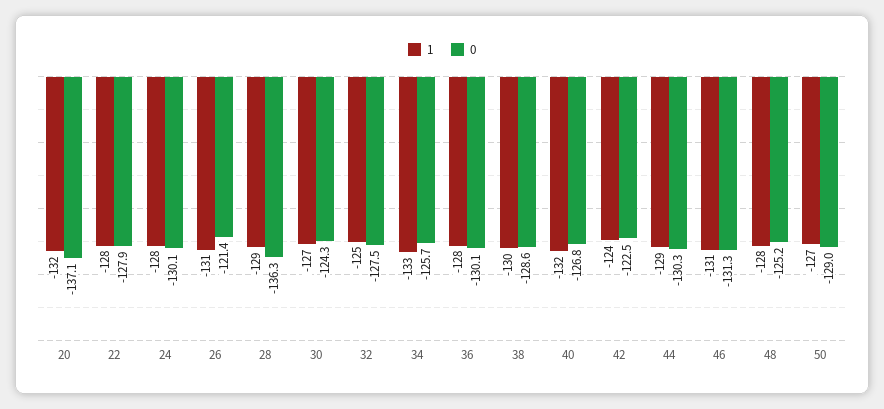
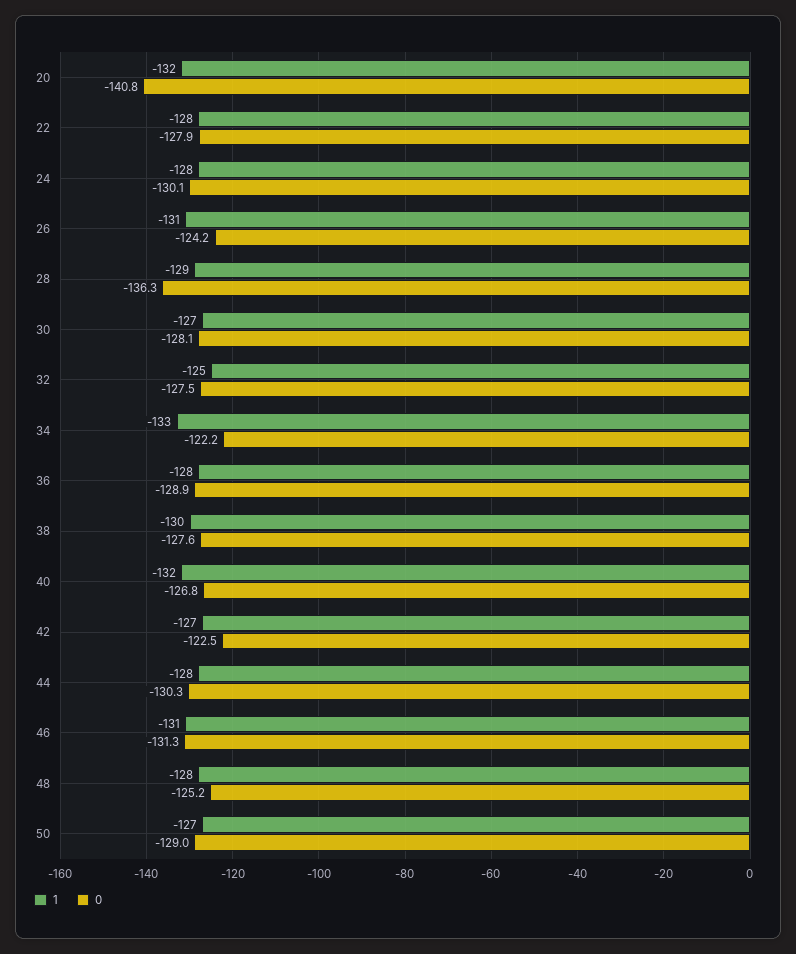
  {
    "1": {
      "20": -132,
      "22": -128,
      "24": -128,
      "26": -131,
      "28": -129,
      "30": -127,
      "32": -125,
      "34": -133,
      "36": -128,
      "38": -130,
      "40": -132,
-     "42": -124,
+     "42": -127,
-     "44": -129,
+     "44": -128,
      "46": -131,
      "48": -128,
      "50": -127
    },
    "0": {
-     "20": -137.1,
+     "20": -140.8,
      "22": -127.9,
      "24": -130.1,
-     "26": -121.4,
+     "26": -124.2,
      "28": -136.3,
-     "30": -124.3,
+     "30": -128.1,
      "32": -127.5,
-     "34": -125.7,
+     "34": -122.2,
-     "36": -130.1,
+     "36": -128.9,
-     "38": -128.6,
+     "38": -127.6,
      "40": -126.8,
      "42": -122.5,
      "44": -130.3,
      "46": -131.3,
      "48": -125.2,
      "50": -129
    }
  }

